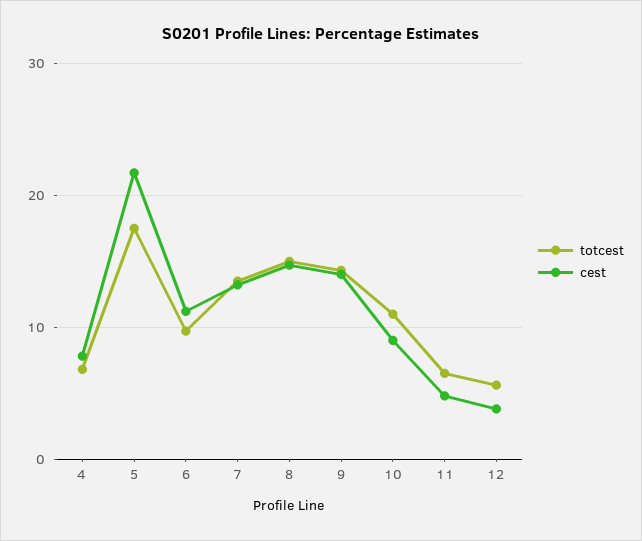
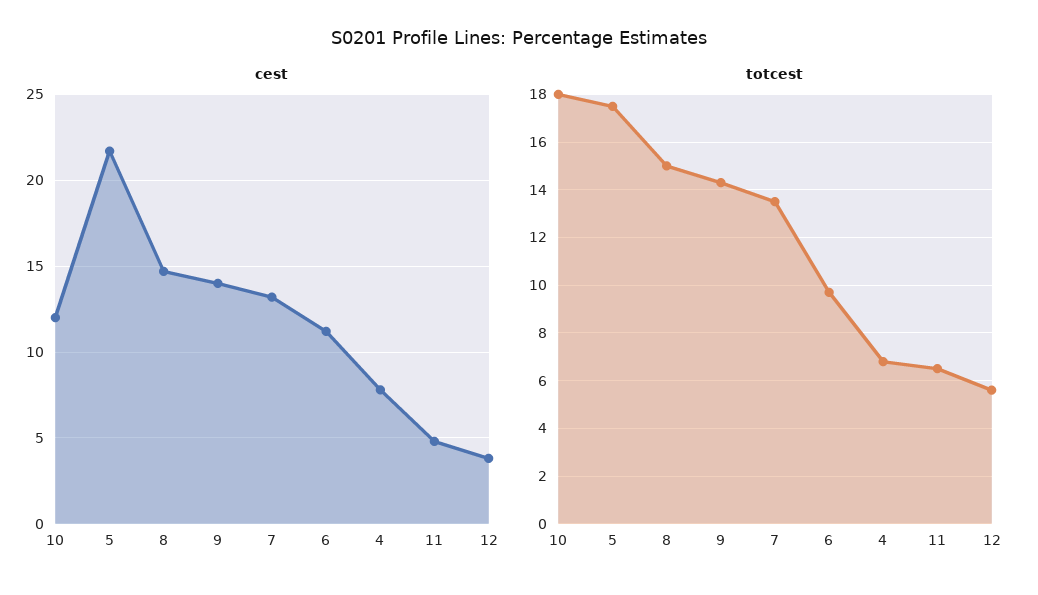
  {
    "totcest": {
      "4": 7,
      "5": 17.5,
      "6": 9.5,
      "7": 13.5,
      "8": 15,
      "9": 14.5,
-     "10": 11,
+     "10": 18,
      "11": 6.5,
      "12": 5.5
    },
    "cest": {
      "4": 8,
      "5": 21.5,
      "6": 11,
      "7": 13,
      "8": 14.5,
      "9": 14,
-     "10": 9,
+     "10": 12,
      "11": 5,
      "12": 4
    }
  }

